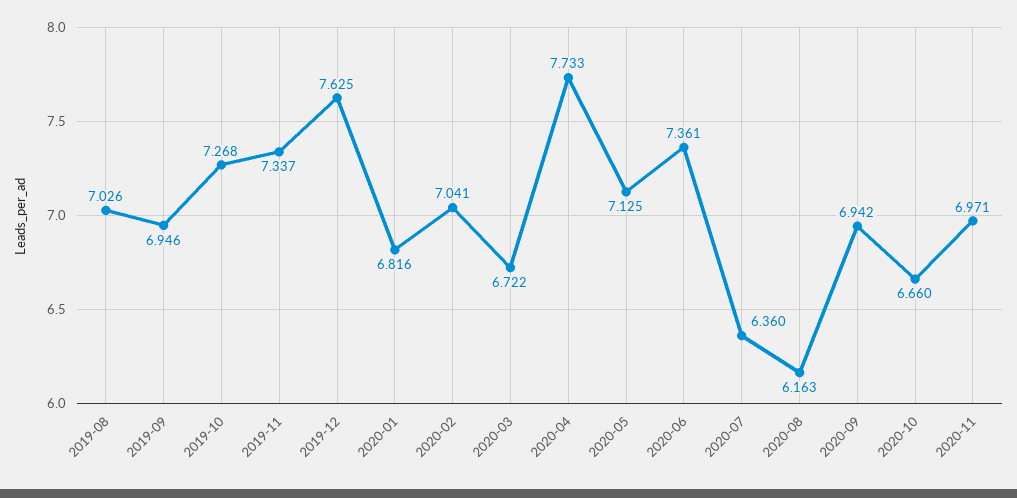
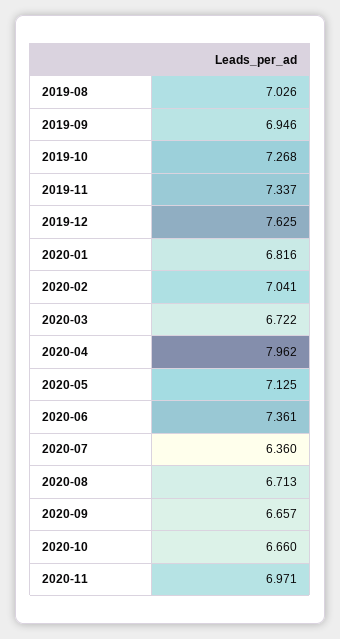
  {
    "2019-08": 7.026,
    "2019-09": 6.946,
    "2019-10": 7.268,
    "2019-11": 7.337,
    "2019-12": 7.625,
    "2020-01": 6.816,
    "2020-02": 7.041,
    "2020-03": 6.722,
-   "2020-04": 7.733,
+   "2020-04": 7.962,
    "2020-05": 7.125,
    "2020-06": 7.361,
    "2020-07": 6.36,
-   "2020-08": 6.163,
+   "2020-08": 6.713,
-   "2020-09": 6.942,
+   "2020-09": 6.657,
    "2020-10": 6.66,
    "2020-11": 6.971
  }

